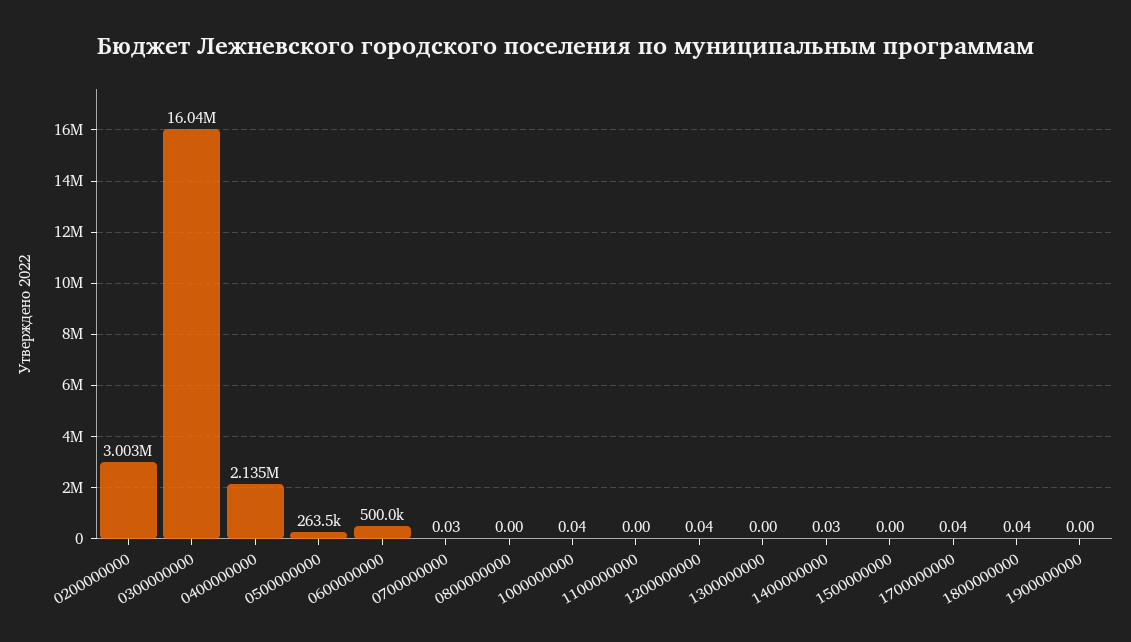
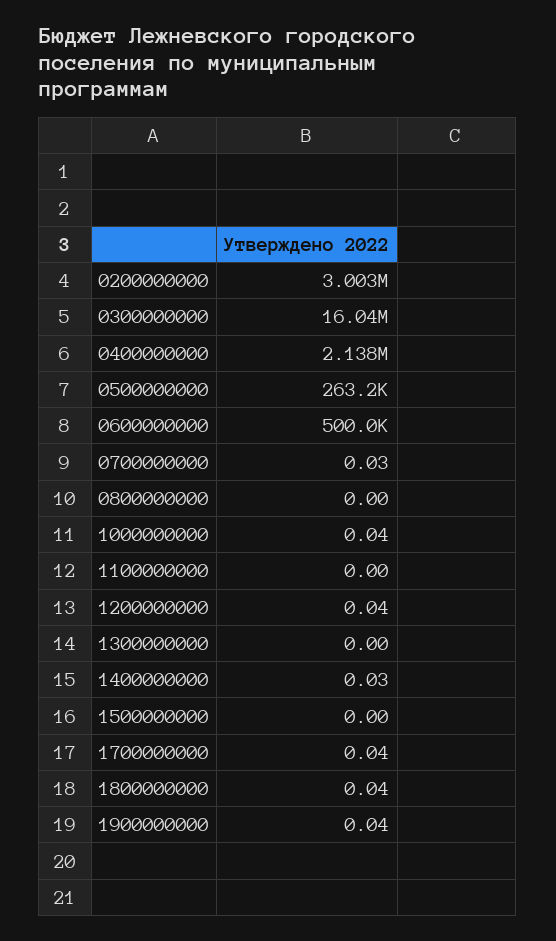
  {
    "0200000000": 3003000,
    "0300000000": 16040000,
-   "0400000000": 2135000,
+   "0400000000": 2138000,
-   "0500000000": 263500,
+   "0500000000": 263200,
    "0600000000": 500000,
    "0700000000": 0.03,
    "0800000000": 0,
    "1000000000": 0.04,
    "1100000000": 0,
    "1200000000": 0.04,
    "1300000000": 0,
    "1400000000": 0.03,
    "1500000000": 0,
    "1700000000": 0.04,
    "1800000000": 0.04,
-   "1900000000": 0
+   "1900000000": 0.04
  }

